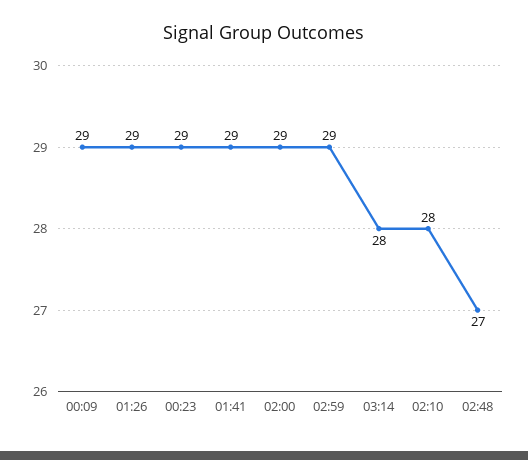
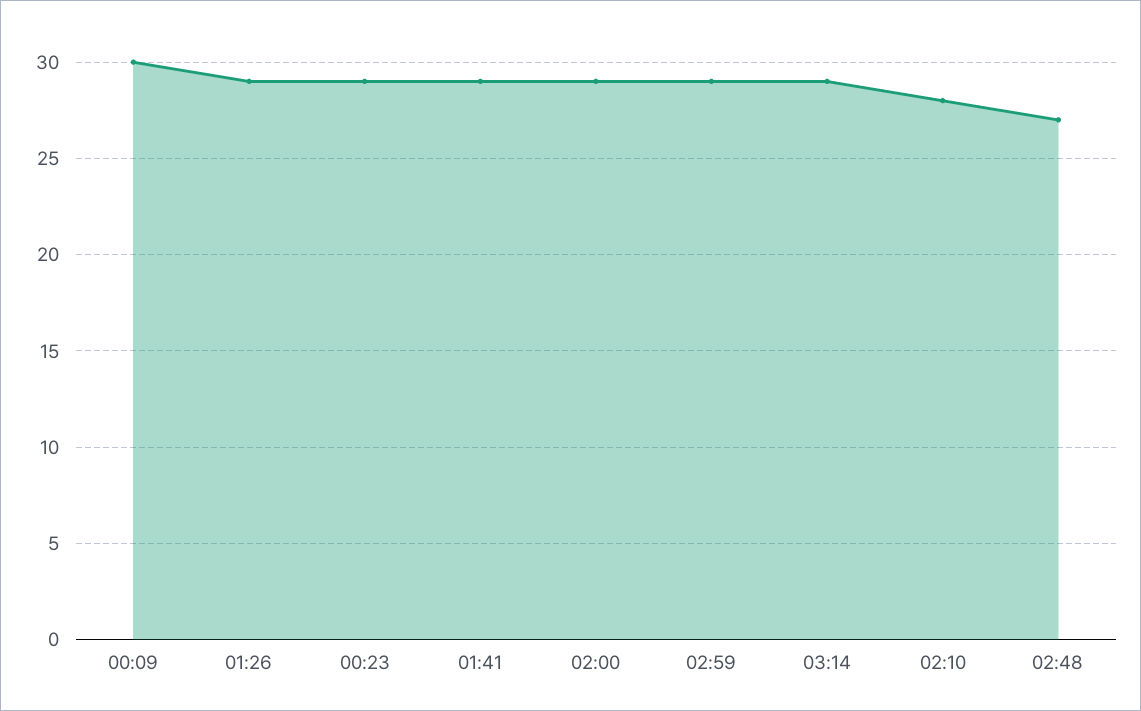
  {
-   "00:09": 29,
+   "00:09": 30,
    "01:26": 29,
    "00:23": 29,
    "01:41": 29,
    "02:00": 29,
    "02:59": 29,
-   "03:14": 28,
+   "03:14": 29,
    "02:10": 28,
    "02:48": 27
  }

